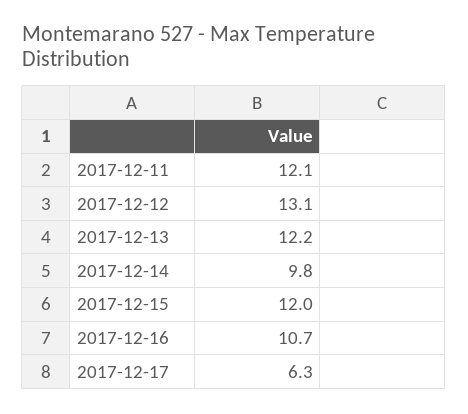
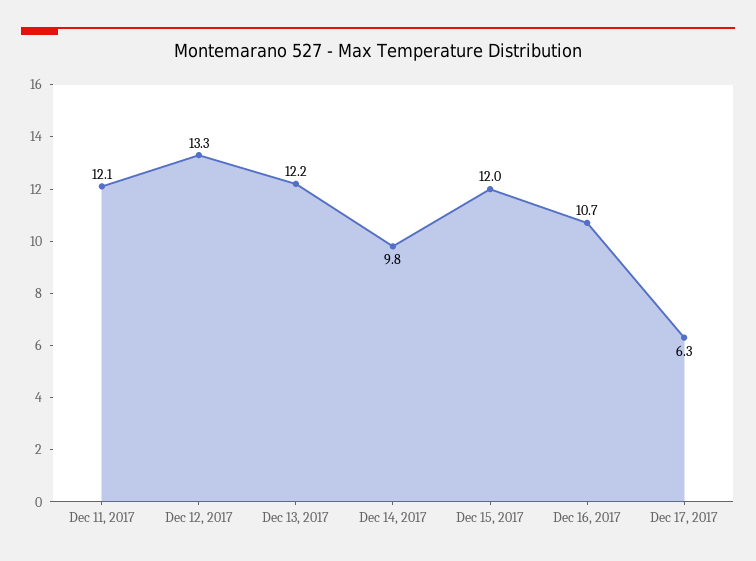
  {
    "2017-12-11": 12.1,
-   "2017-12-12": 13.1,
+   "2017-12-12": 13.3,
    "2017-12-13": 12.2,
    "2017-12-14": 9.8,
    "2017-12-15": 12,
    "2017-12-16": 10.7,
    "2017-12-17": 6.3
  }

